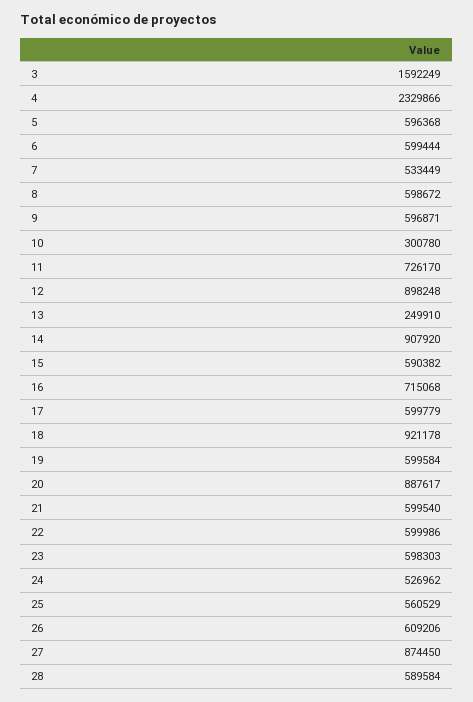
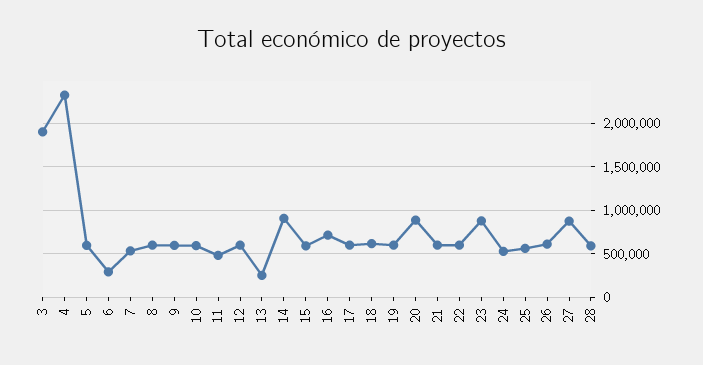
  {
-   "3": 1592249,
+   "3": 1900000,
    "4": 2329866,
    "5": 596368,
-   "6": 599444,
+   "6": 300000,
    "7": 533449,
    "8": 598672,
    "9": 596871,
-   "10": 300780,
+   "10": 600000,
-   "11": 726170,
+   "11": 500000,
-   "12": 898248,
+   "12": 600000,
    "13": 249910,
    "14": 907920,
    "15": 590382,
    "16": 715068,
    "17": 599779,
-   "18": 921178,
+   "18": 600000,
    "19": 599584,
    "20": 887617,
    "21": 599540,
    "22": 599986,
-   "23": 598303,
+   "23": 900000,
    "24": 526962,
    "25": 560529,
    "26": 609206,
    "27": 874450,
    "28": 589584
  }

